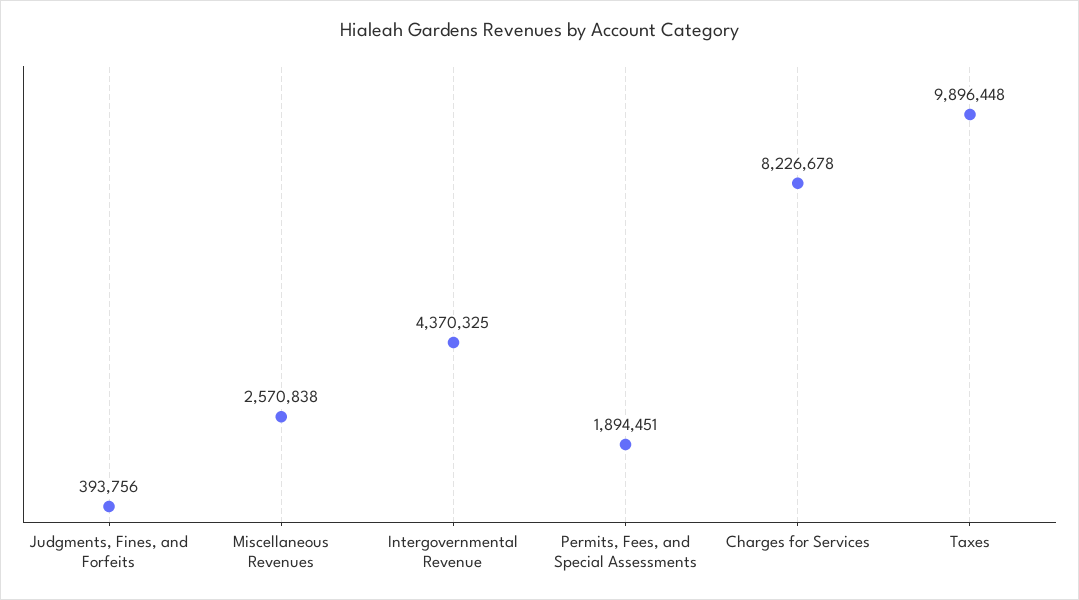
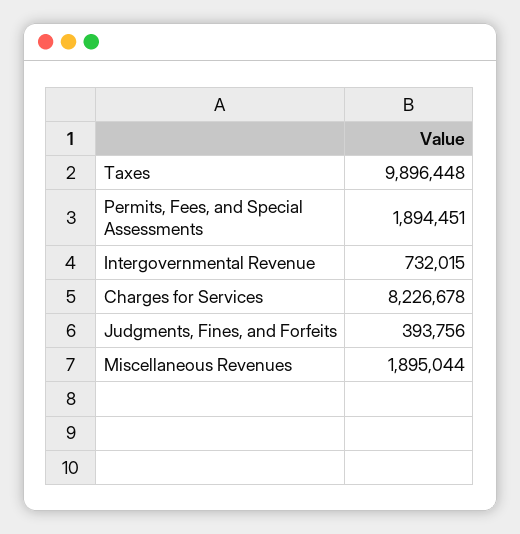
  {
    "Judgments, Fines, and Forfeits": 393756,
-   "Miscellaneous Revenues": 2570838,
+   "Miscellaneous Revenues": 1895044,
-   "Intergovernmental Revenue": 4370325,
+   "Intergovernmental Revenue": 732015,
    "Permits, Fees, and Special Assessments": 1894451,
    "Charges for Services": 8226678,
    "Taxes": 9896448
  }

